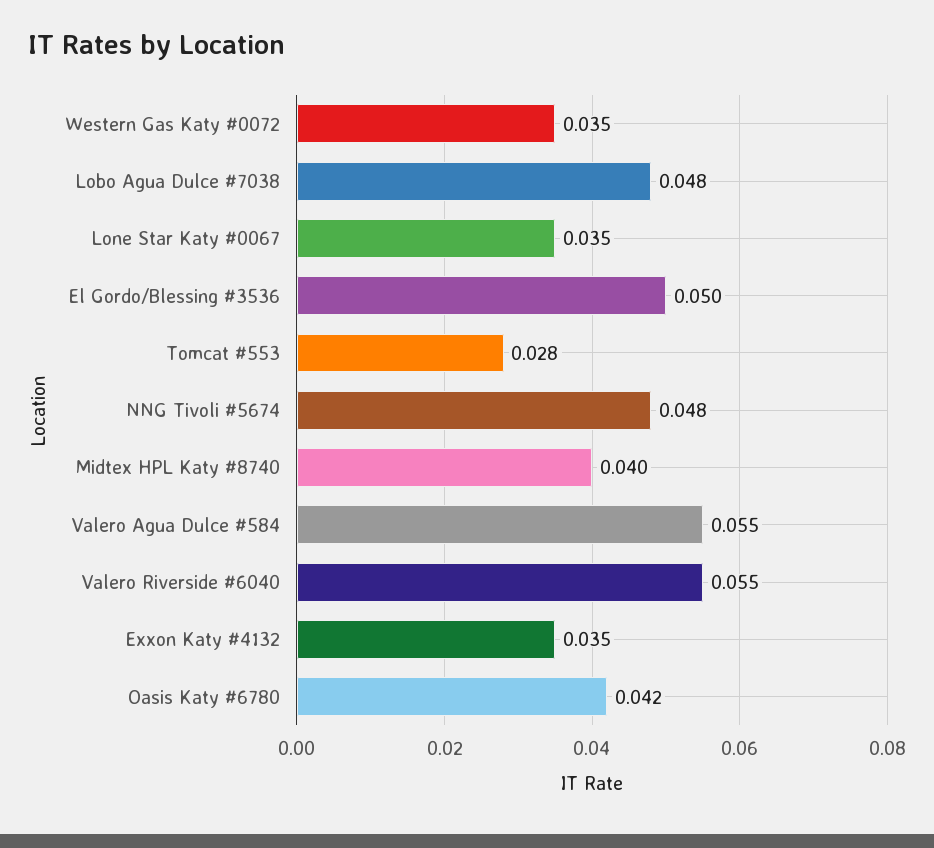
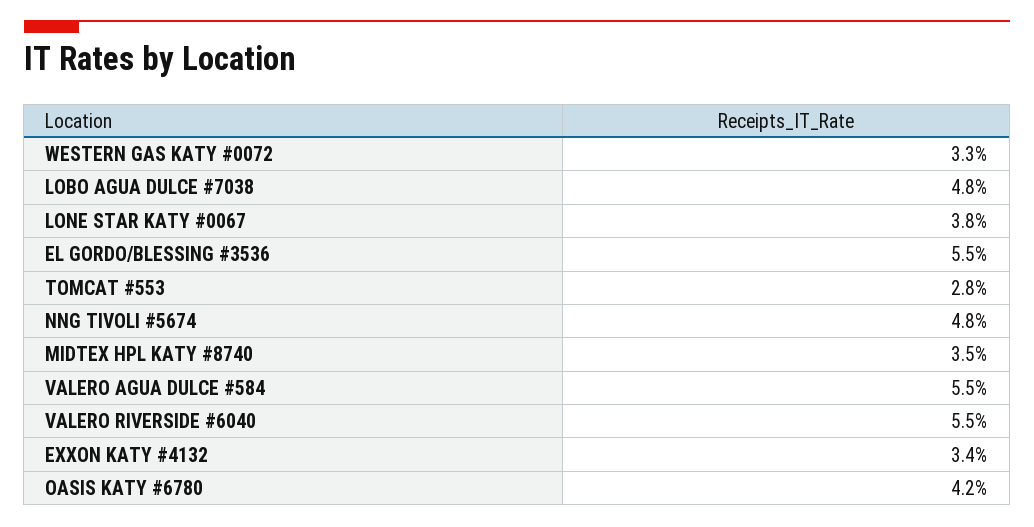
  {
-   "Western Gas Katy #0072": 0.035,
+   "Western Gas Katy #0072": 0.033,
    "Lobo Agua Dulce #7038": 0.048,
-   "Lone Star Katy #0067": 0.035,
+   "Lone Star Katy #0067": 0.038,
-   "El Gordo/Blessing #3536": 0.05,
+   "El Gordo/Blessing #3536": 0.055,
    "Tomcat #553": 0.028,
    "NNG Tivoli #5674": 0.048,
-   "Midtex HPL Katy #8740": 0.04,
+   "Midtex HPL Katy #8740": 0.035,
    "Valero Agua Dulce #584": 0.055,
    "Valero Riverside #6040": 0.055,
-   "Exxon Katy #4132": 0.035,
+   "Exxon Katy #4132": 0.034,
    "Oasis Katy #6780": 0.042
  }

